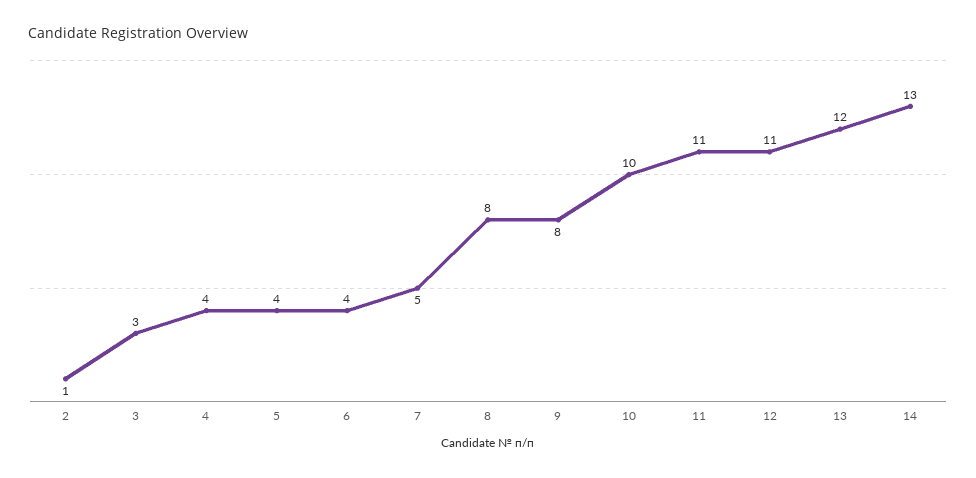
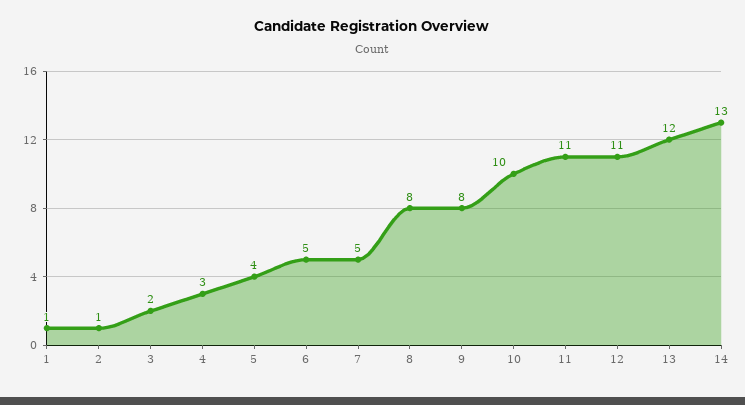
  {
    "2": 1,
-   "3": 3,
+   "3": 2,
-   "4": 4,
+   "4": 3,
    "5": 4,
-   "6": 4,
+   "6": 5,
    "7": 5,
    "8": 8,
    "9": 8,
    "10": 10,
    "11": 11,
    "12": 11,
    "13": 12,
-   "14": 13
+   "14": 13,
+   "1": 1
  }

